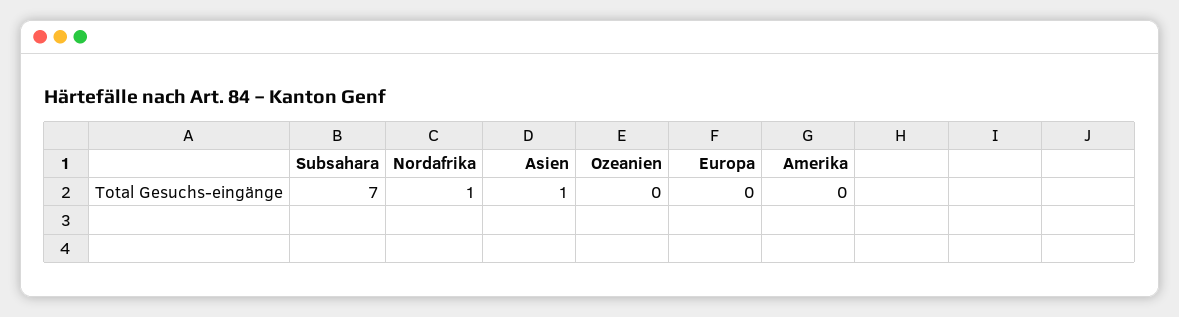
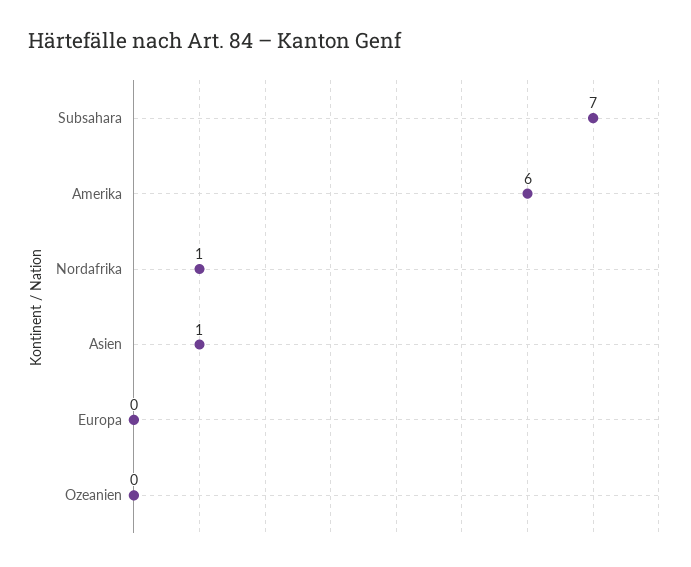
  {
    "Subsahara": 7,
    "Nordafrika": 1,
    "Asien": 1,
    "Ozeanien": 0,
    "Europa": 0,
-   "Amerika": 0
+   "Amerika": 6
  }

